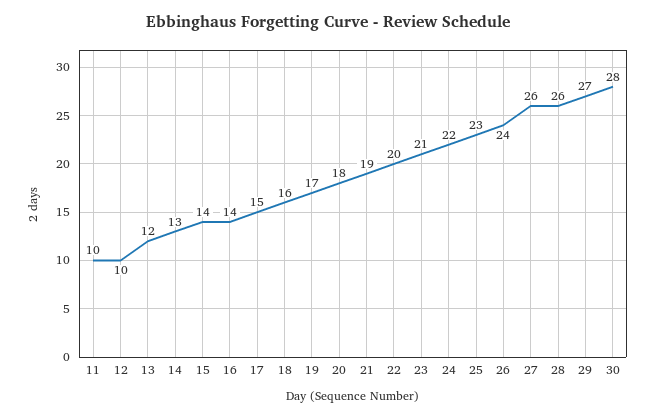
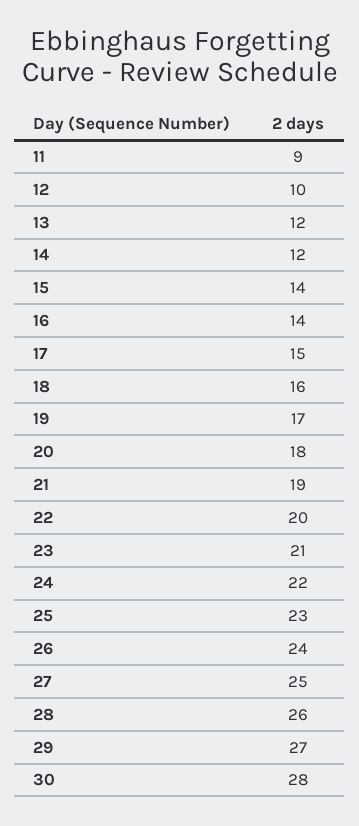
  {
-   "11": 10,
+   "11": 9,
    "12": 10,
    "13": 12,
-   "14": 13,
+   "14": 12,
    "15": 14,
    "16": 14,
    "17": 15,
    "18": 16,
    "19": 17,
    "20": 18,
    "21": 19,
    "22": 20,
    "23": 21,
    "24": 22,
    "25": 23,
    "26": 24,
-   "27": 26,
+   "27": 25,
    "28": 26,
    "29": 27,
    "30": 28
  }

